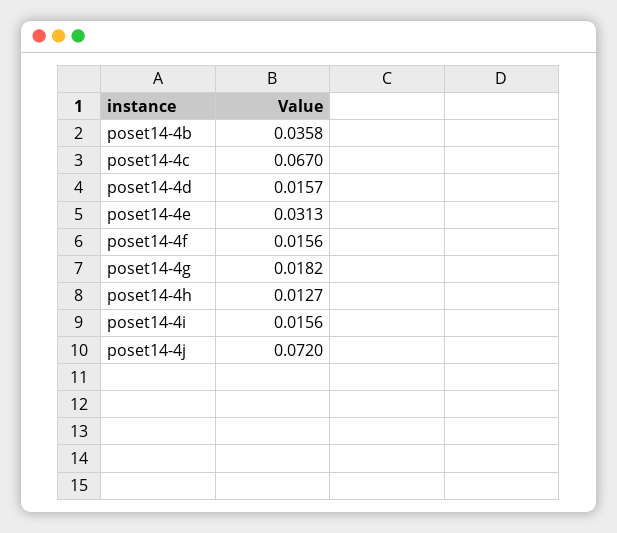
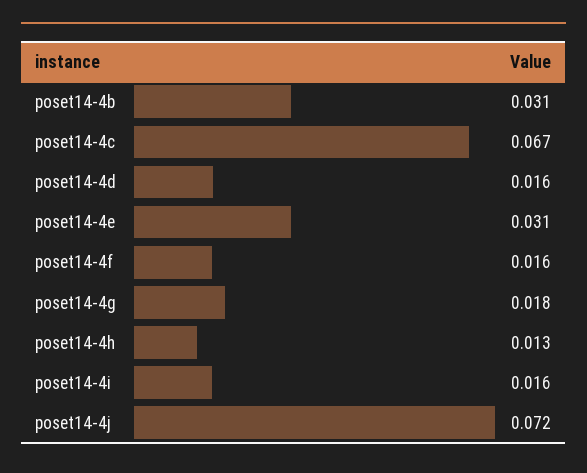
  {
-   "poset14-4b": 0.0358,
+   "poset14-4b": 0.031,
    "poset14-4c": 0.067,
    "poset14-4d": 0.0157,
    "poset14-4e": 0.0313,
    "poset14-4f": 0.0156,
    "poset14-4g": 0.0182,
    "poset14-4h": 0.0127,
    "poset14-4i": 0.0156,
    "poset14-4j": 0.072
  }

